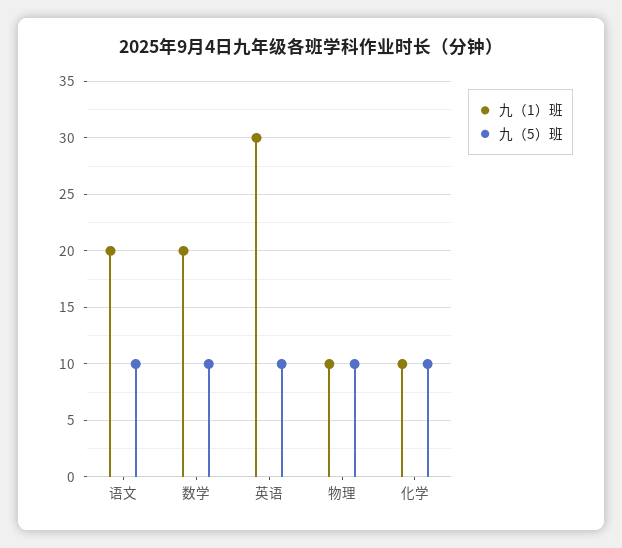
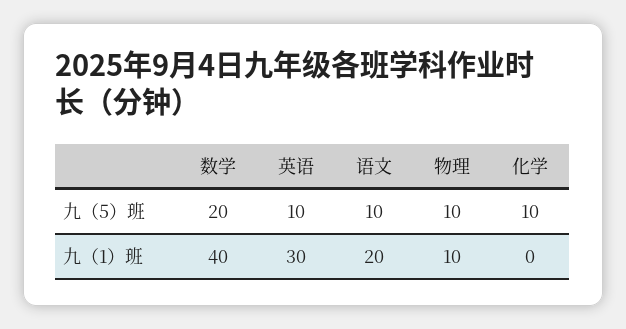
  {
    "九（1）班": {
      "语文": 20,
-     "数学": 20,
+     "数学": 40,
      "英语": 30,
      "物理": 10,
-     "化学": 10
+     "化学": 0
    },
    "九（5）班": {
      "语文": 10,
-     "数学": 10,
+     "数学": 20,
      "英语": 10,
      "物理": 10,
      "化学": 10
    }
  }

